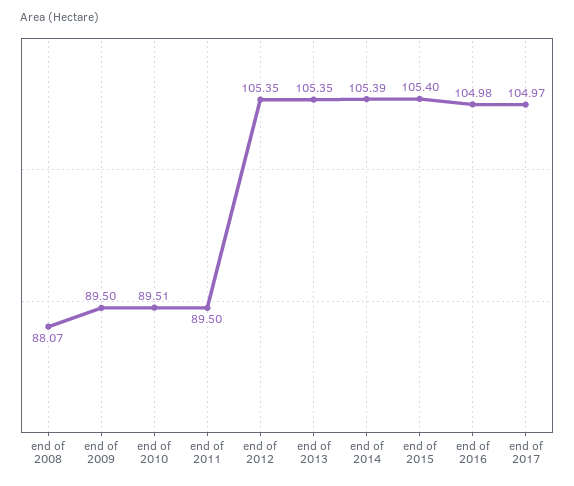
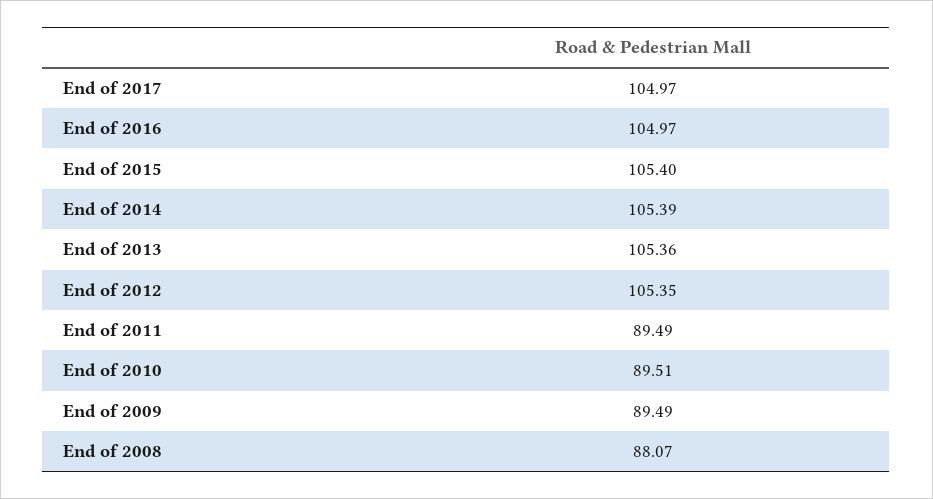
  {
    "end of 2008": 88.07,
-   "end of 2009": 89.5,
+   "end of 2009": 89.49,
    "end of 2010": 89.51,
-   "end of 2011": 89.5,
+   "end of 2011": 89.49,
    "end of 2012": 105.35,
-   "end of 2013": 105.35,
+   "end of 2013": 105.36,
    "end of 2014": 105.39,
    "end of 2015": 105.4,
-   "end of 2016": 104.98,
+   "end of 2016": 104.97,
    "end of 2017": 104.97
  }

